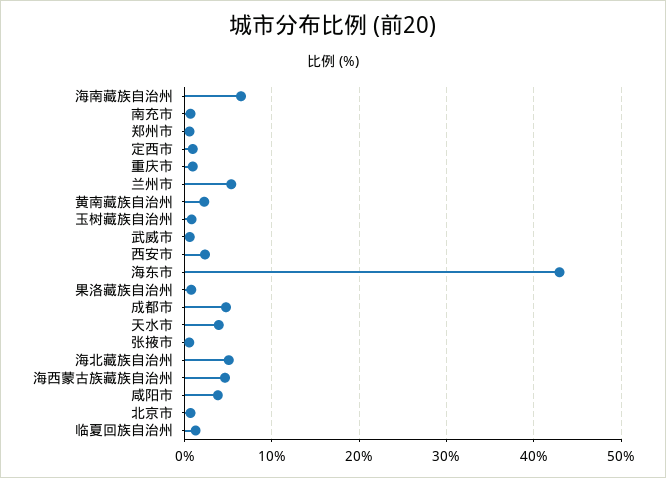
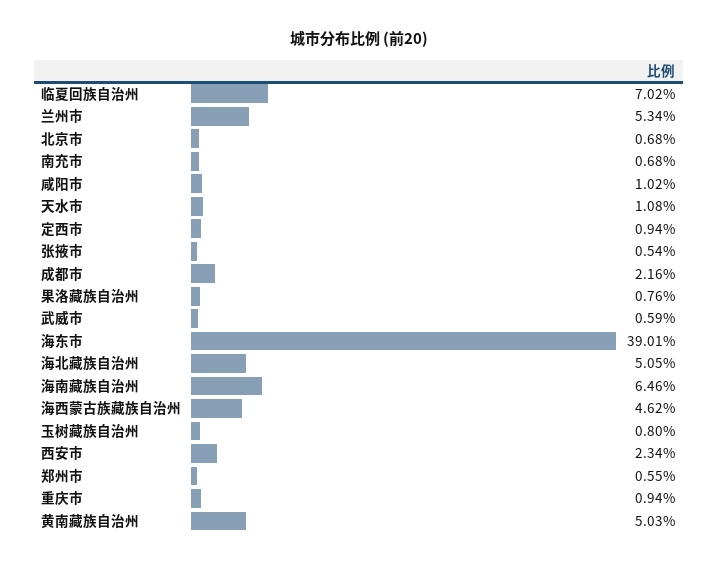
  {
    "海南藏族自治州": 6.46,
    "南充市": 0.68,
    "郑州市": 0.55,
    "定西市": 0.94,
    "重庆市": 0.94,
    "兰州市": 5.34,
-   "黄南藏族自治州": 2,
+   "黄南藏族自治州": 5.03,
    "玉树藏族自治州": 0.8,
    "武威市": 0.59,
    "西安市": 2.34,
-   "海东市": 43,
+   "海东市": 39.01,
    "果洛藏族自治州": 0.76,
-   "成都市": 5,
+   "成都市": 2.16,
-   "天水市": 4,
+   "天水市": 1.08,
    "张掖市": 0.54,
    "海北藏族自治州": 5.05,
    "海西蒙古族藏族自治州": 4.62,
-   "咸阳市": 4,
+   "咸阳市": 1.02,
    "北京市": 0.68,
-   "临夏回族自治州": 1
+   "临夏回族自治州": 7.02
  }

